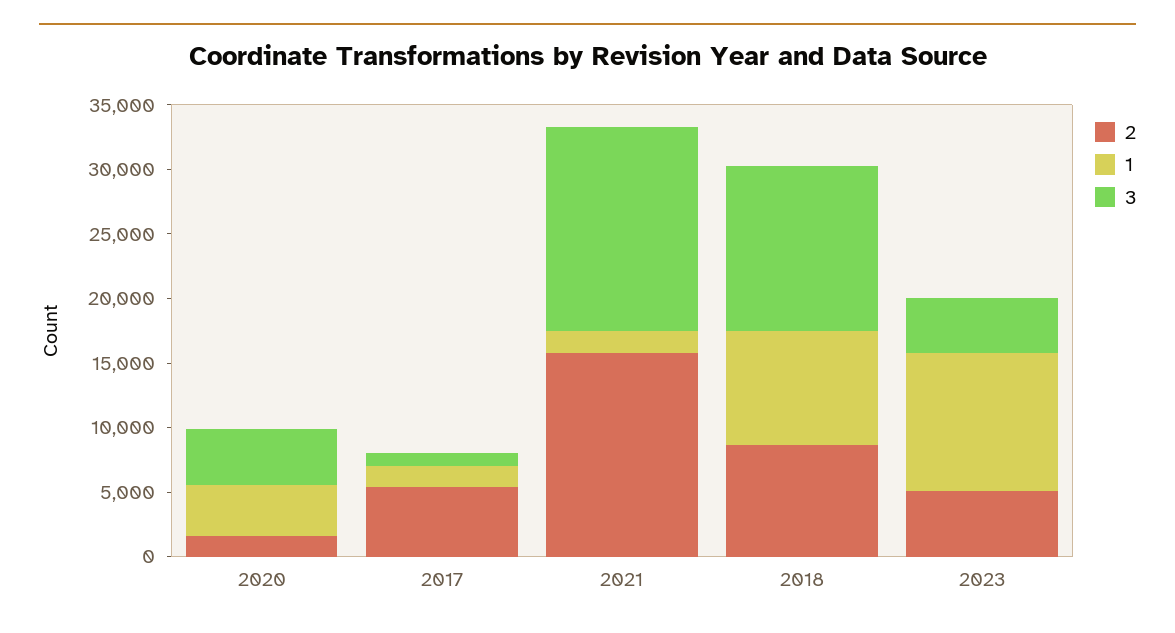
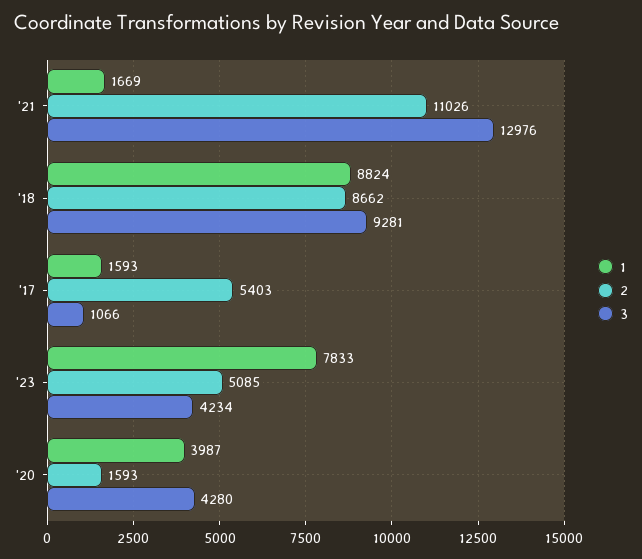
  {
    "2": {
      "2020": 1593,
      "2017": 5403,
-     "2021": 16000,
+     "2021": 11026,
      "2018": 8662,
      "2023": 5085
    },
    "1": {
      "2020": 3987,
      "2017": 1593,
      "2021": 1669,
      "2018": 8824,
-     "2023": 11000
+     "2023": 7833
    },
    "3": {
      "2020": 4280,
      "2017": 1066,
-     "2021": 16000,
+     "2021": 12976,
-     "2018": 13000,
+     "2018": 9281,
      "2023": 4234
    }
  }

